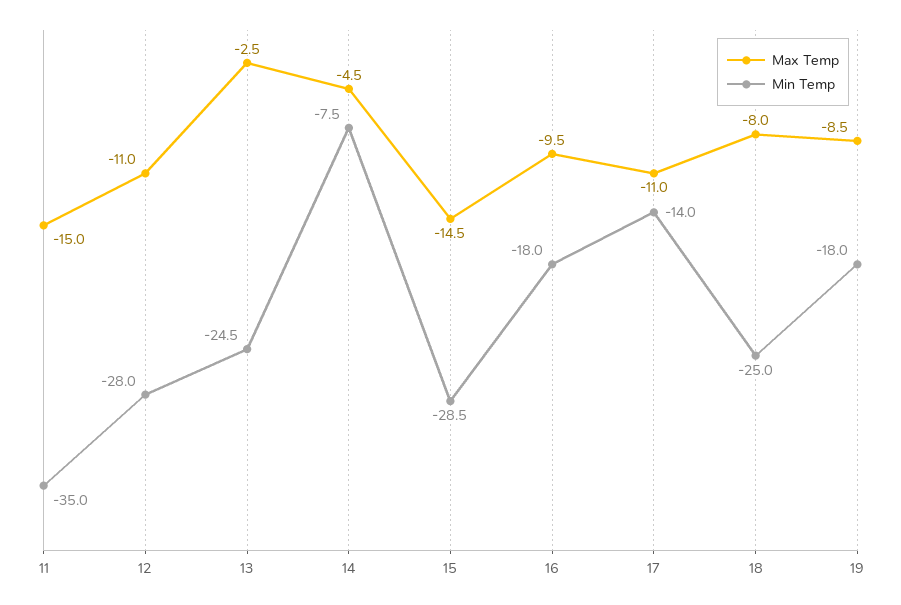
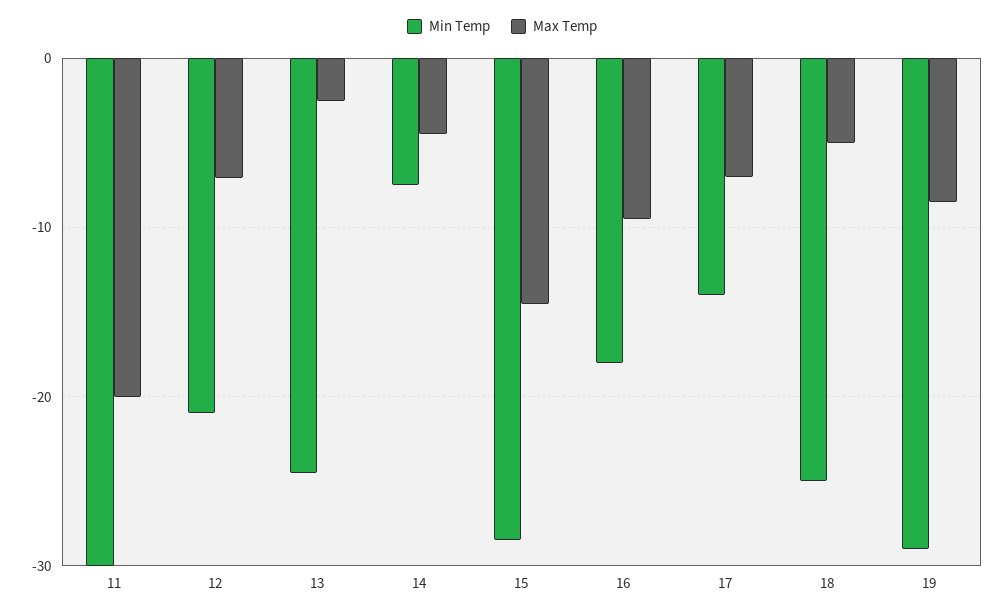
  {
    "Max Temp": {
-     "11": -15,
+     "11": -20,
-     "12": -11,
+     "12": -7,
      "13": -2.5,
      "14": -4.5,
      "15": -14.5,
      "16": -9.5,
-     "17": -11,
+     "17": -7,
-     "18": -8,
+     "18": -5,
      "19": -8.5
    },
    "Min Temp": {
-     "11": -35,
+     "11": -30,
-     "12": -28,
+     "12": -21,
      "13": -24.5,
      "14": -7.5,
      "15": -28.5,
      "16": -18,
      "17": -14,
      "18": -25,
-     "19": -18
+     "19": -29
    }
  }

